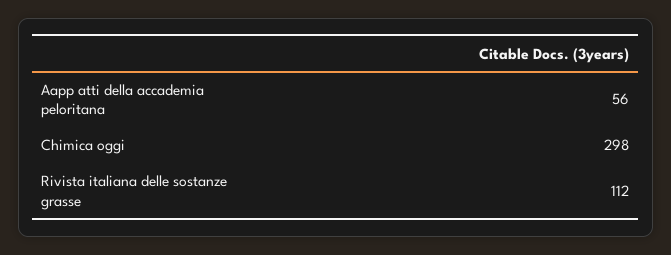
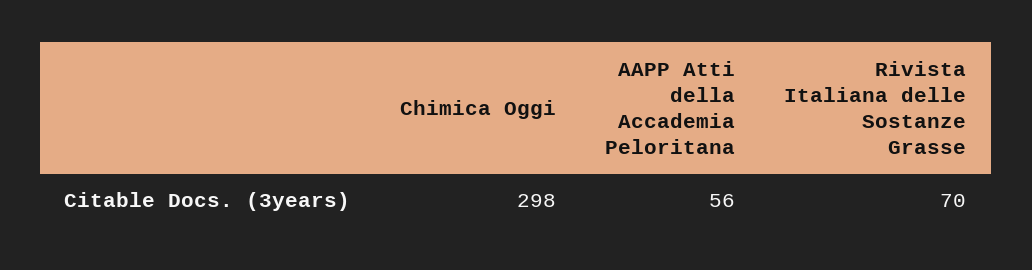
  {
    "Aapp atti della accademia peloritana": 56,
    "Chimica oggi": 298,
-   "Rivista italiana delle sostanze grasse": 112
+   "Rivista italiana delle sostanze grasse": 70
  }

